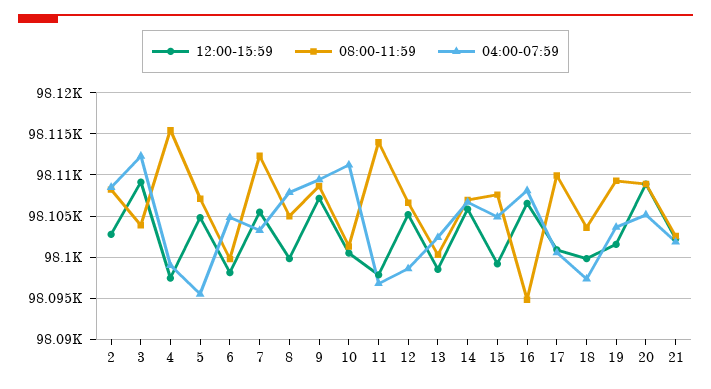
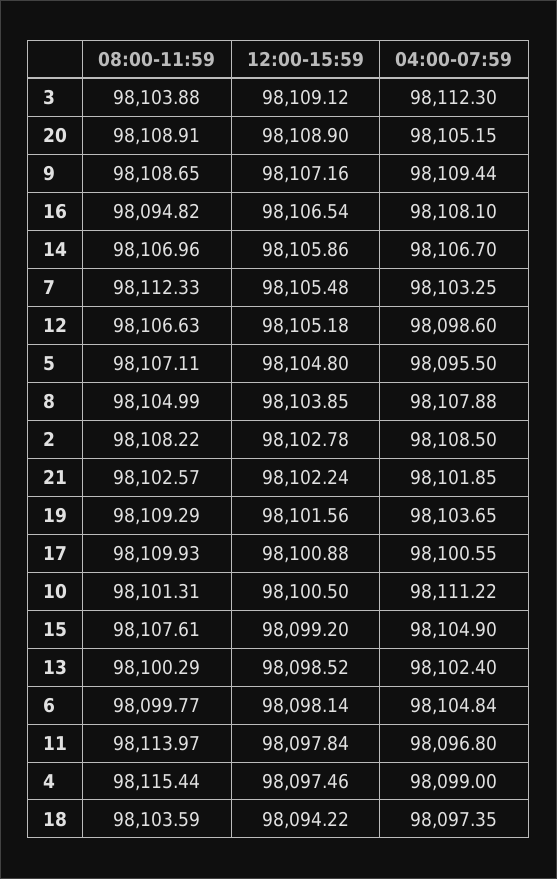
  {
    "12:00-15:59": {
      "2": 98102.78,
      "3": 98109.12,
      "4": 98097.46,
      "5": 98104.8,
      "6": 98098.14,
      "7": 98105.48,
-     "8": 98100,
+     "8": 98103.85,
      "9": 98107.16,
      "10": 98100.5,
      "11": 98097.84,
      "12": 98105.18,
      "13": 98098.52,
      "14": 98105.86,
      "15": 98099.2,
      "16": 98106.54,
      "17": 98100.88,
-     "18": 98100,
+     "18": 98094.22,
      "19": 98101.56,
      "20": 98108.9,
      "21": 98102.24
    },
    "08:00-11:59": {
      "2": 98108.22,
      "3": 98103.88,
      "4": 98115.44,
      "5": 98107.11,
      "6": 98099.77,
      "7": 98112.33,
      "8": 98104.99,
      "9": 98108.65,
      "10": 98101.31,
      "11": 98113.97,
      "12": 98106.63,
      "13": 98100.29,
      "14": 98106.96,
      "15": 98107.61,
      "16": 98094.82,
      "17": 98109.93,
      "18": 98103.59,
      "19": 98109.29,
      "20": 98108.91,
      "21": 98102.57
    },
    "04:00-07:59": {
      "2": 98108.5,
      "3": 98112.3,
      "4": 98099,
      "5": 98095.5,
      "6": 98104.84,
      "7": 98103.25,
      "8": 98107.88,
      "9": 98109.44,
      "10": 98111.22,
      "11": 98096.8,
      "12": 98098.6,
      "13": 98102.4,
      "14": 98106.7,
      "15": 98104.9,
      "16": 98108.1,
      "17": 98100.55,
      "18": 98097.35,
      "19": 98103.65,
      "20": 98105.15,
      "21": 98101.85
    }
  }

